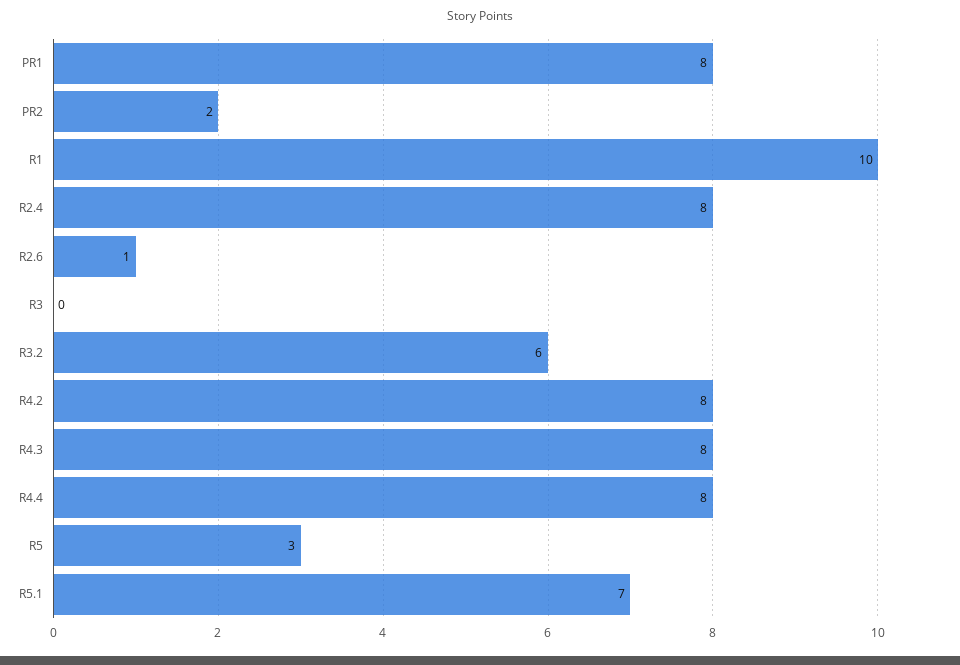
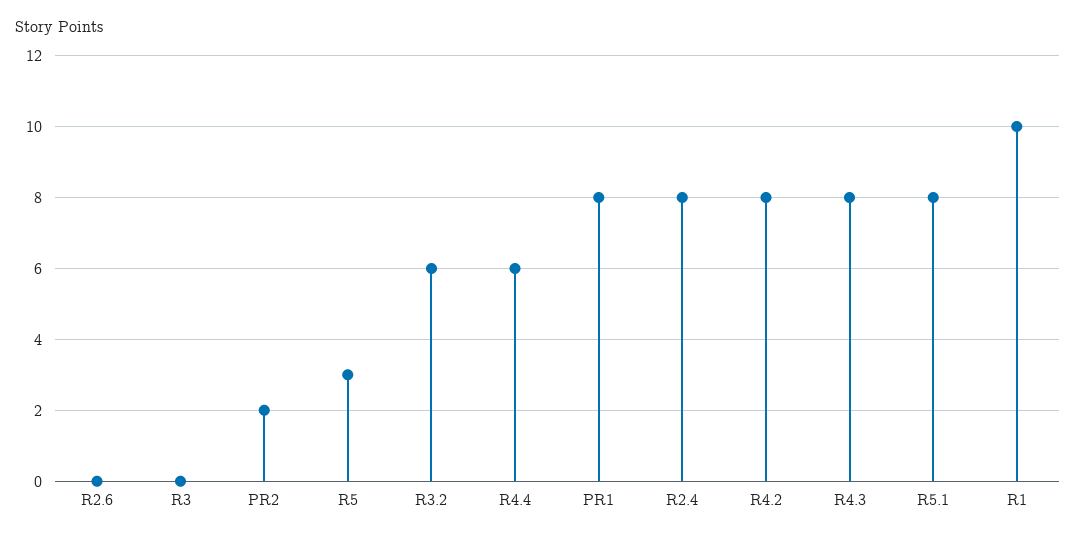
  {
    "PR1": 8,
    "PR2": 2,
    "R1": 10,
    "R2.4": 8,
-   "R2.6": 1,
+   "R2.6": 0,
    "R3": 0,
    "R3.2": 6,
    "R4.2": 8,
    "R4.3": 8,
-   "R4.4": 8,
+   "R4.4": 6,
    "R5": 3,
-   "R5.1": 7
+   "R5.1": 8
  }

